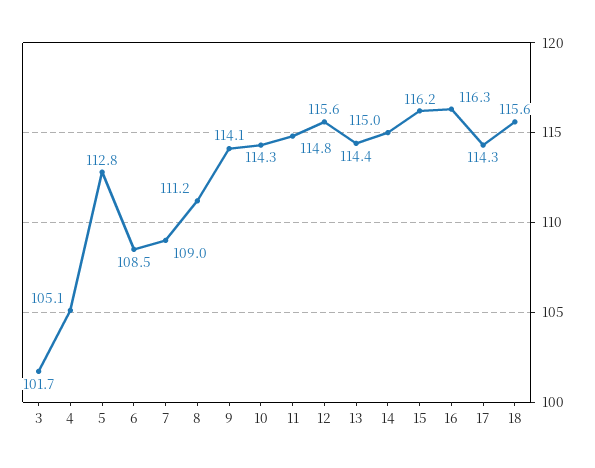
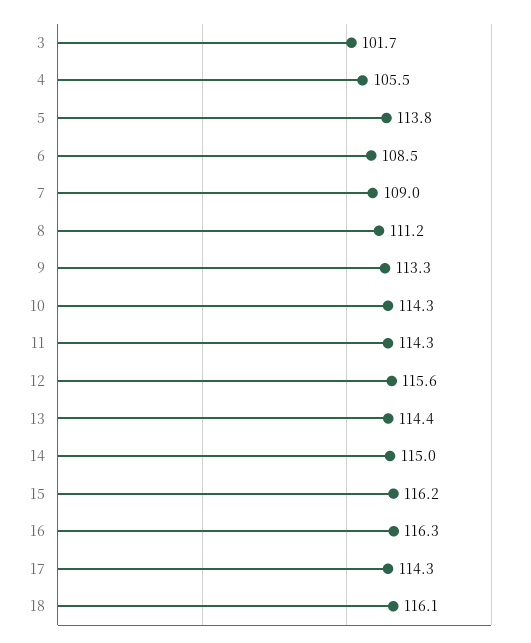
  {
    "3": 101.7,
-   "4": 105.1,
+   "4": 105.5,
-   "5": 112.8,
+   "5": 113.8,
    "6": 108.5,
    "7": 109,
    "8": 111.2,
-   "9": 114.1,
+   "9": 113.3,
    "10": 114.3,
-   "11": 114.8,
+   "11": 114.3,
    "12": 115.6,
    "13": 114.4,
    "14": 115,
    "15": 116.2,
    "16": 116.3,
    "17": 114.3,
-   "18": 115.6
+   "18": 116.1
  }

